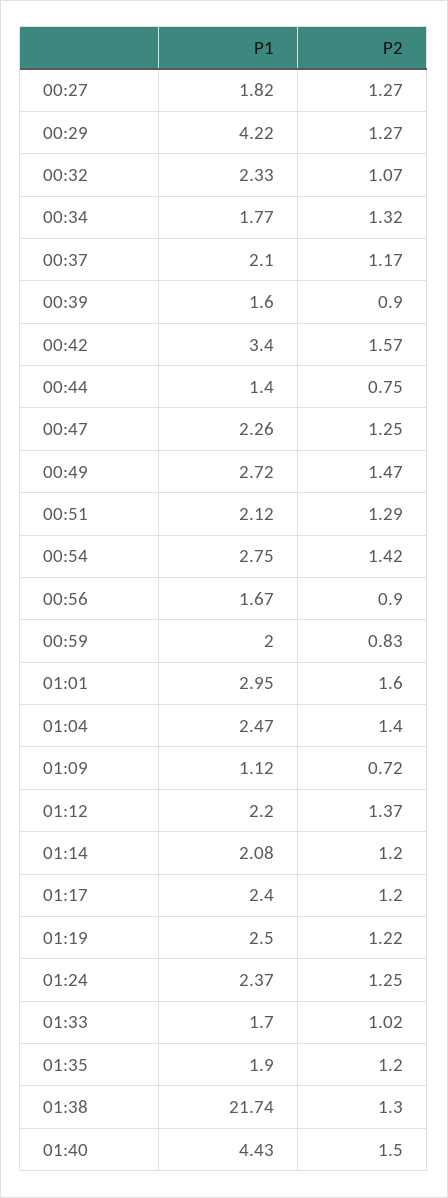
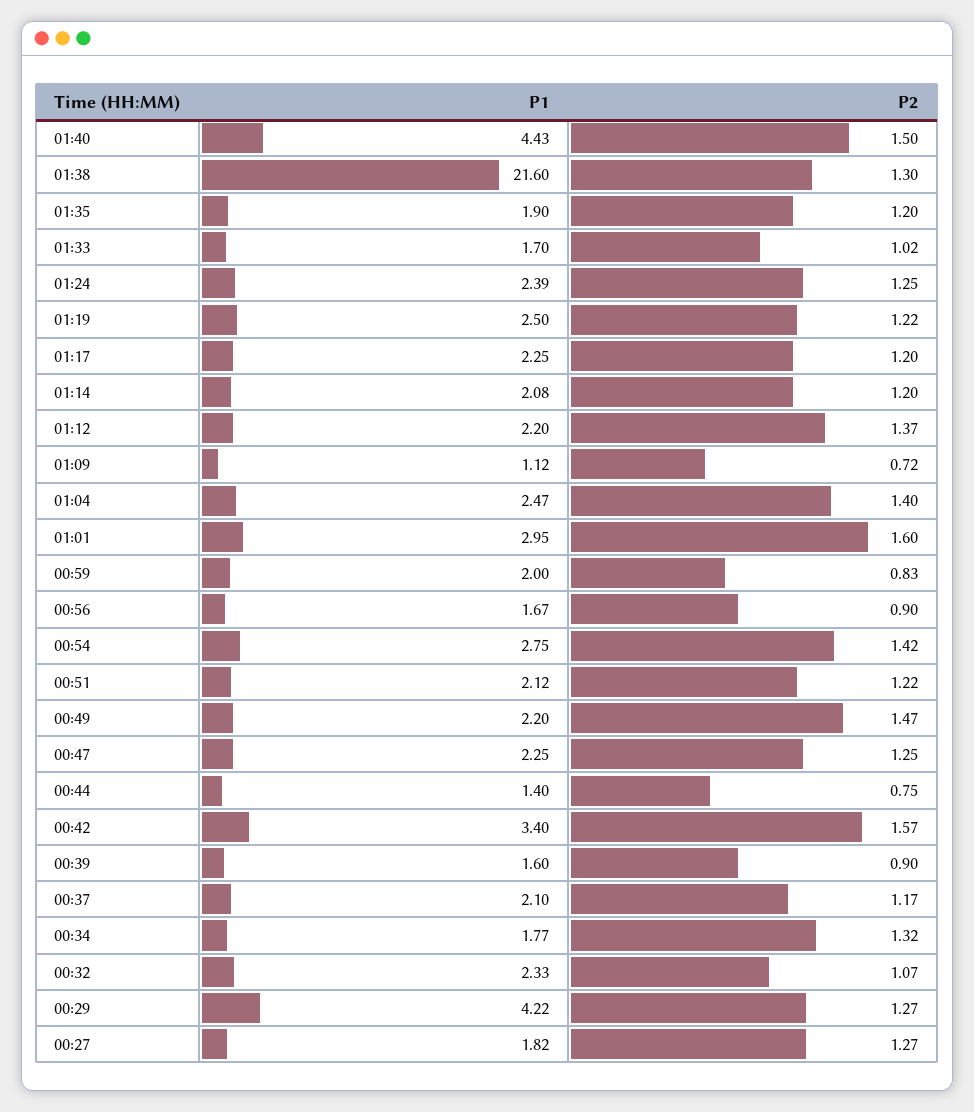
  {
    "P1": {
      "00:27": 1.82,
      "00:29": 4.22,
      "00:32": 2.33,
      "00:34": 1.77,
      "00:37": 2.1,
      "00:39": 1.6,
      "00:42": 3.4,
      "00:44": 1.4,
-     "00:47": 2.26,
+     "00:47": 2.25,
-     "00:49": 2.72,
+     "00:49": 2.2,
      "00:51": 2.12,
      "00:54": 2.75,
      "00:56": 1.67,
      "00:59": 2,
      "01:01": 2.95,
      "01:04": 2.47,
      "01:09": 1.12,
      "01:12": 2.2,
      "01:14": 2.08,
-     "01:17": 2.4,
+     "01:17": 2.25,
      "01:19": 2.5,
-     "01:24": 2.37,
+     "01:24": 2.39,
      "01:33": 1.7,
      "01:35": 1.9,
-     "01:38": 21.74,
+     "01:38": 21.6,
      "01:40": 4.43
    },
    "P2": {
      "00:27": 1.27,
      "00:29": 1.27,
      "00:32": 1.07,
      "00:34": 1.32,
      "00:37": 1.17,
      "00:39": 0.9,
      "00:42": 1.57,
      "00:44": 0.75,
      "00:47": 1.25,
      "00:49": 1.47,
-     "00:51": 1.29,
+     "00:51": 1.22,
      "00:54": 1.42,
      "00:56": 0.9,
      "00:59": 0.83,
      "01:01": 1.6,
      "01:04": 1.4,
      "01:09": 0.72,
      "01:12": 1.37,
      "01:14": 1.2,
      "01:17": 1.2,
      "01:19": 1.22,
      "01:24": 1.25,
      "01:33": 1.02,
      "01:35": 1.2,
      "01:38": 1.3,
      "01:40": 1.5
    }
  }

